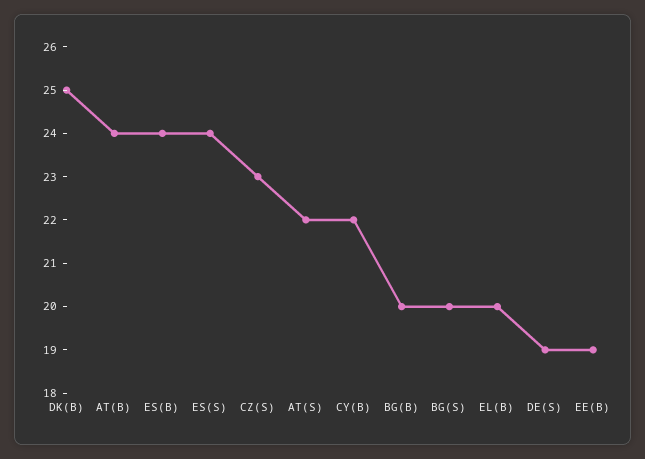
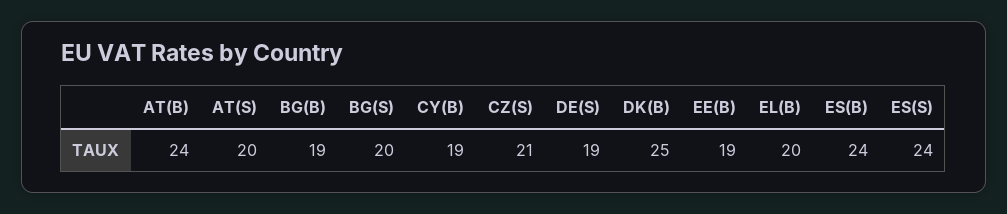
  {
    "DK(B)": 25,
    "AT(B)": 24,
    "ES(B)": 24,
    "ES(S)": 24,
-   "CZ(S)": 23,
+   "CZ(S)": 21,
-   "AT(S)": 22,
+   "AT(S)": 20,
-   "CY(B)": 22,
+   "CY(B)": 19,
-   "BG(B)": 20,
+   "BG(B)": 19,
    "BG(S)": 20,
    "EL(B)": 20,
    "DE(S)": 19,
    "EE(B)": 19
  }

